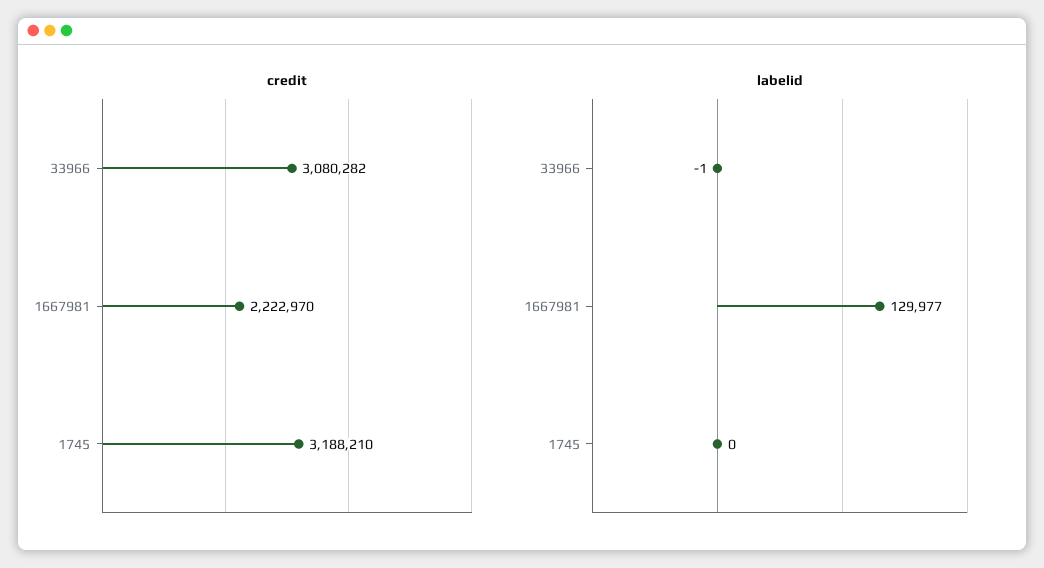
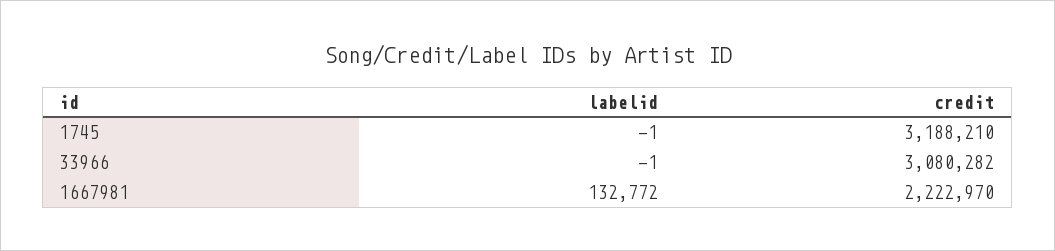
  {
    "credit": {
      "33966": 3080282,
      "1667981": 2222970,
      "1745": 3188210
    },
    "labelid": {
      "33966": -1,
-     "1667981": 129977,
+     "1667981": 132772,
-     "1745": 0
+     "1745": -1
    }
  }

